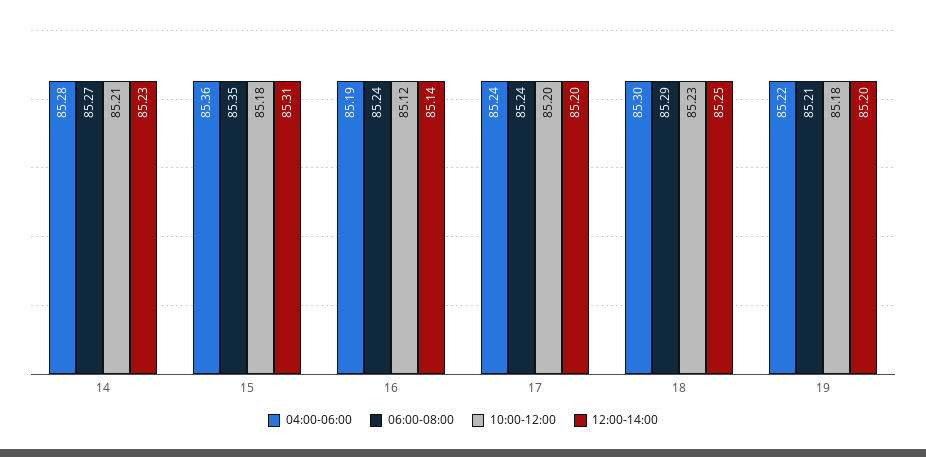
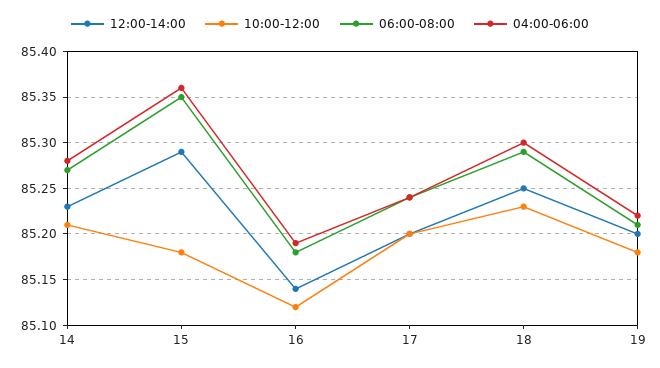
  {
    "04:00-06:00": {
      "14": 85.28,
      "15": 85.36,
      "16": 85.19,
      "17": 85.24,
      "18": 85.3,
      "19": 85.22
    },
    "06:00-08:00": {
      "14": 85.27,
      "15": 85.35,
-     "16": 85.24,
+     "16": 85.18,
      "17": 85.24,
      "18": 85.29,
      "19": 85.21
    },
    "10:00-12:00": {
      "14": 85.21,
      "15": 85.18,
      "16": 85.12,
      "17": 85.2,
      "18": 85.23,
      "19": 85.18
    },
    "12:00-14:00": {
      "14": 85.23,
-     "15": 85.31,
+     "15": 85.29,
      "16": 85.14,
      "17": 85.2,
      "18": 85.25,
      "19": 85.2
    }
  }

